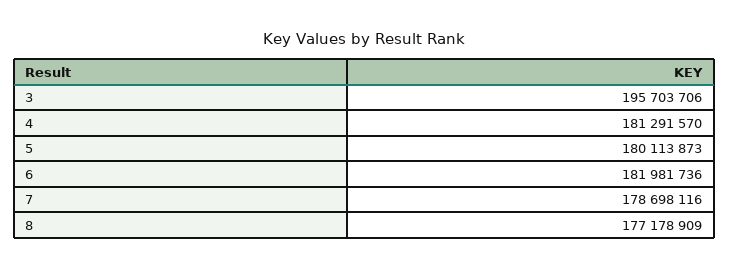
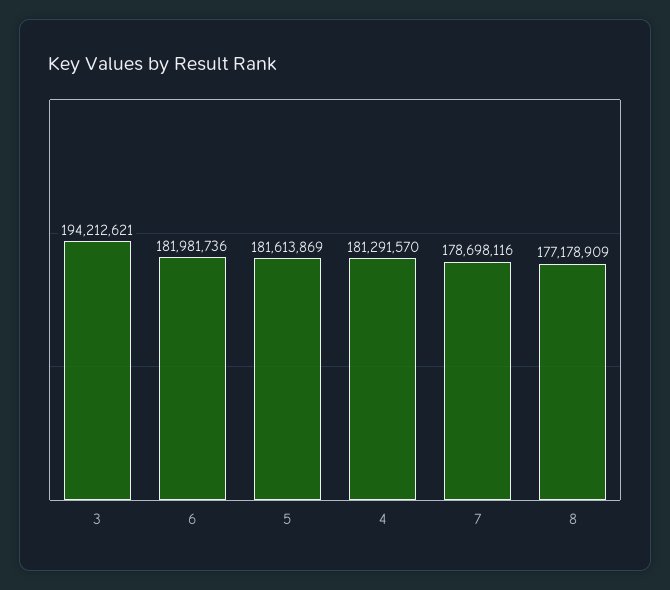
  {
-   "3": 195703706,
+   "3": 194212621,
    "4": 181291570,
-   "5": 180113873,
+   "5": 181613869,
    "6": 181981736,
    "7": 178698116,
    "8": 177178909
  }

